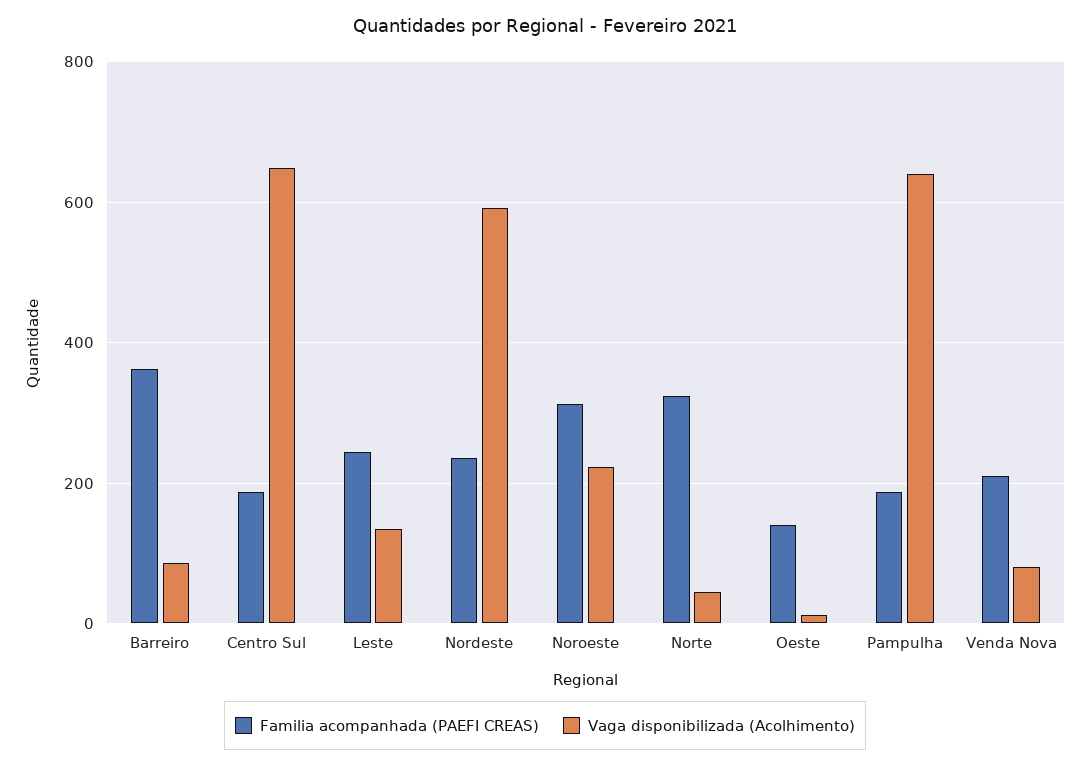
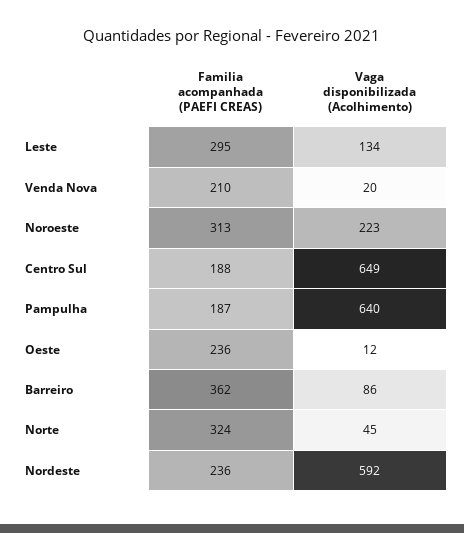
  {
    "Familia acompanhada (PAEFI CREAS)": {
      "Barreiro": 362,
      "Centro Sul": 188,
-     "Leste": 240,
+     "Leste": 295,
      "Nordeste": 236,
      "Noroeste": 313,
      "Norte": 324,
-     "Oeste": 140,
+     "Oeste": 236,
      "Pampulha": 187,
      "Venda Nova": 210
    },
    "Vaga disponibilizada (Acolhimento)": {
      "Barreiro": 86,
      "Centro Sul": 649,
      "Leste": 134,
      "Nordeste": 592,
      "Noroeste": 223,
      "Norte": 45,
      "Oeste": 12,
      "Pampulha": 640,
-     "Venda Nova": 80
+     "Venda Nova": 20
    }
  }

